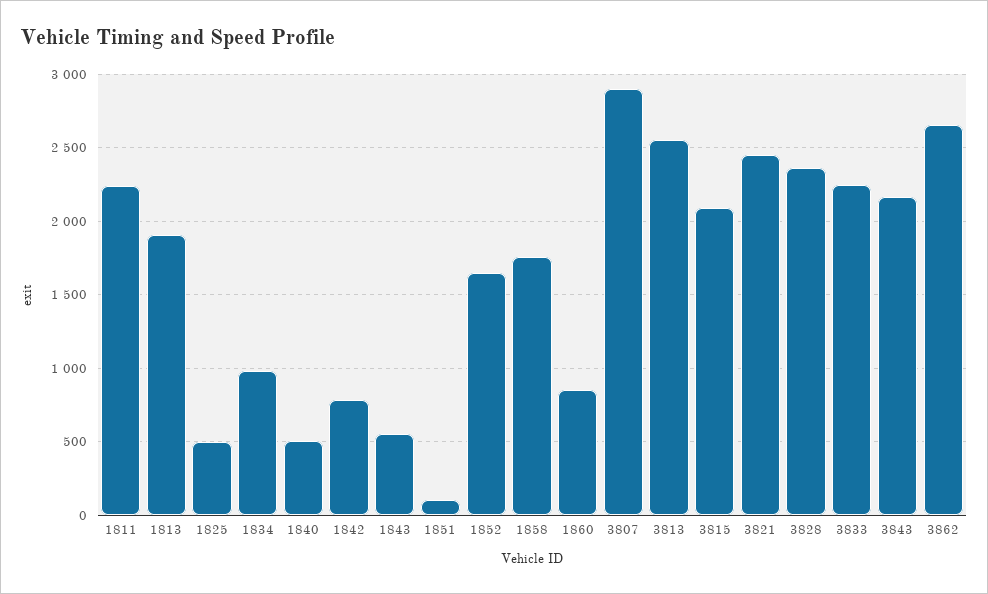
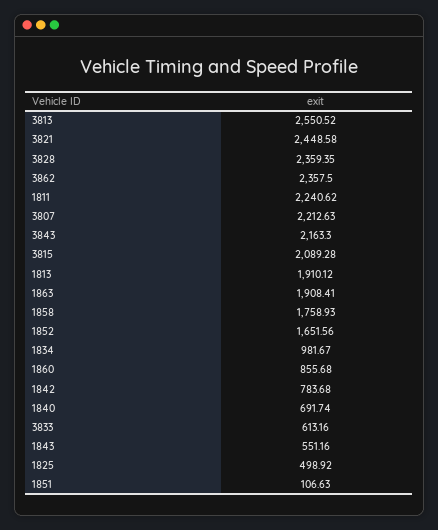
  {
    "1811": 2240.62,
    "1813": 1910.12,
    "1825": 498.92,
    "1834": 981.67,
-   "1840": 500,
+   "1840": 691.74,
    "1842": 783.68,
    "1843": 551.16,
    "1851": 106.63,
    "1852": 1651.56,
    "1858": 1758.93,
    "1860": 855.68,
-   "3807": 2900,
+   "3807": 2212.63,
    "3813": 2550.52,
    "3815": 2089.28,
    "3821": 2448.58,
    "3828": 2359.35,
-   "3833": 2250,
+   "3833": 613.16,
    "3843": 2163.3,
-   "3862": 2650
+   "3862": 2357.5,
+   "1863": 1908.41
  }

